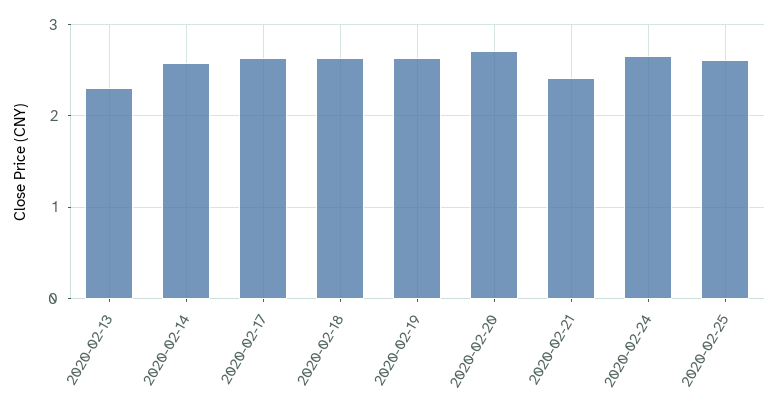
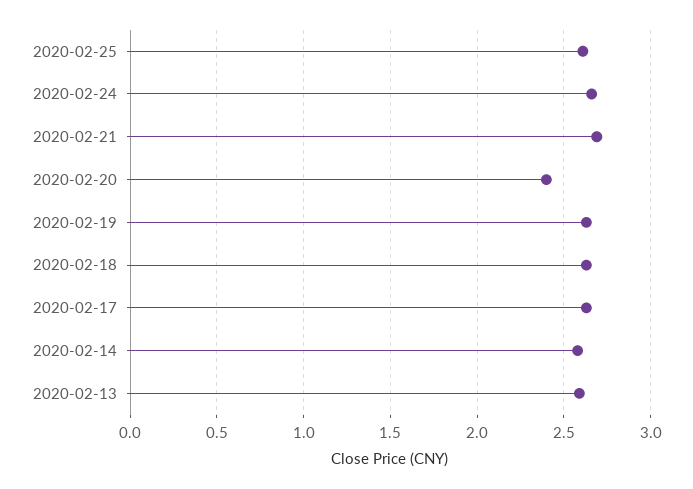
  {
-   "2020-02-13": 2.3,
+   "2020-02-13": 2.6,
    "2020-02-14": 2.6,
    "2020-02-17": 2.65,
    "2020-02-18": 2.65,
    "2020-02-19": 2.65,
-   "2020-02-20": 2.7,
+   "2020-02-20": 2.4,
-   "2020-02-21": 2.4,
+   "2020-02-21": 2.7,
    "2020-02-24": 2.65,
    "2020-02-25": 2.6
  }

